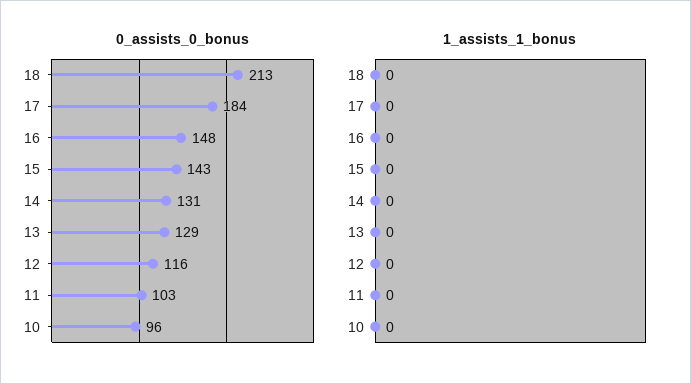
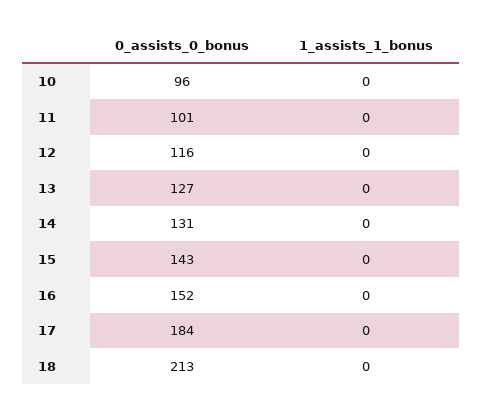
  {
    "0_assists_0_bonus": {
      "18": 213,
      "17": 184,
-     "16": 148,
+     "16": 152,
      "15": 143,
      "14": 131,
-     "13": 129,
+     "13": 127,
      "12": 116,
-     "11": 103,
+     "11": 101,
      "10": 96
    },
    "1_assists_1_bonus": {
      "18": 0,
      "17": 0,
      "16": 0,
      "15": 0,
      "14": 0,
      "13": 0,
      "12": 0,
      "11": 0,
      "10": 0
    }
  }

